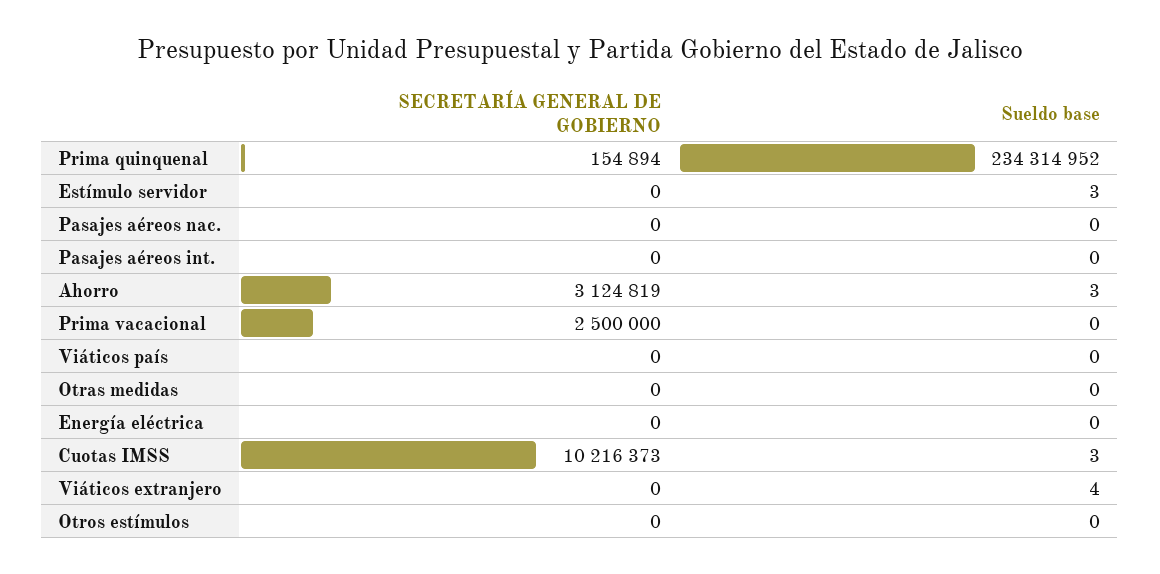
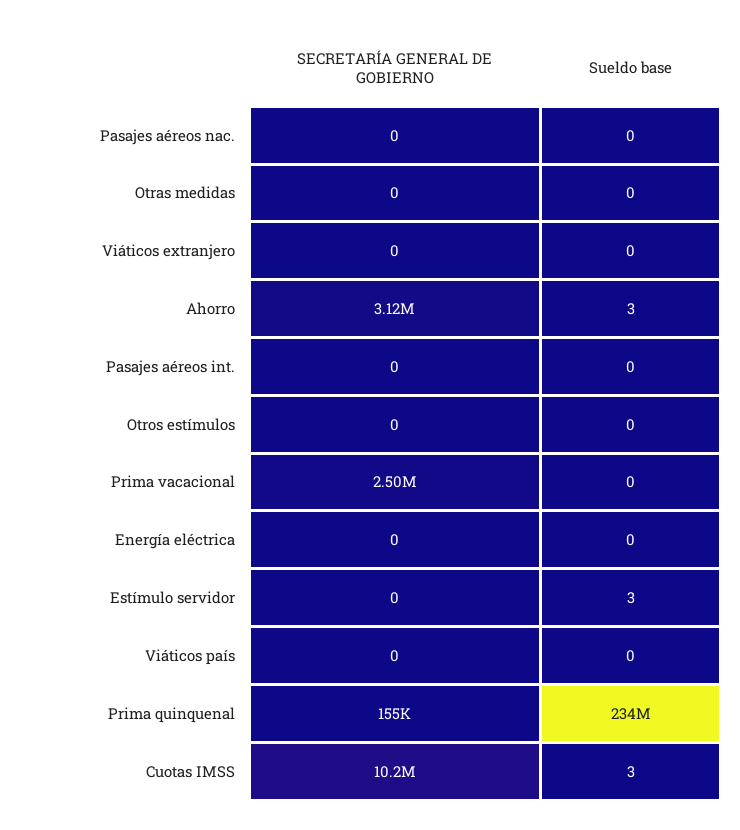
  {
    "SECRETARÍA GENERAL DE GOBIERNO": {
      "Prima quinquenal": 154894,
      "Estímulo servidor": 0,
      "Pasajes aéreos nac.": 0,
      "Pasajes aéreos int.": 0,
      "Ahorro": 3124819,
      "Prima vacacional": 2500000,
      "Viáticos país": 0,
      "Otras medidas": 0,
      "Energía eléctrica": 0,
      "Cuotas IMSS": 10216373,
      "Viáticos extranjero": 0,
      "Otros estímulos": 0
    },
    "Sueldo base": {
      "Prima quinquenal": 234314952,
      "Estímulo servidor": 3,
      "Pasajes aéreos nac.": 0,
      "Pasajes aéreos int.": 0,
      "Ahorro": 3,
      "Prima vacacional": 0,
      "Viáticos país": 0,
      "Otras medidas": 0,
      "Energía eléctrica": 0,
      "Cuotas IMSS": 3,
-     "Viáticos extranjero": 4,
+     "Viáticos extranjero": 0,
      "Otros estímulos": 0
    }
  }

